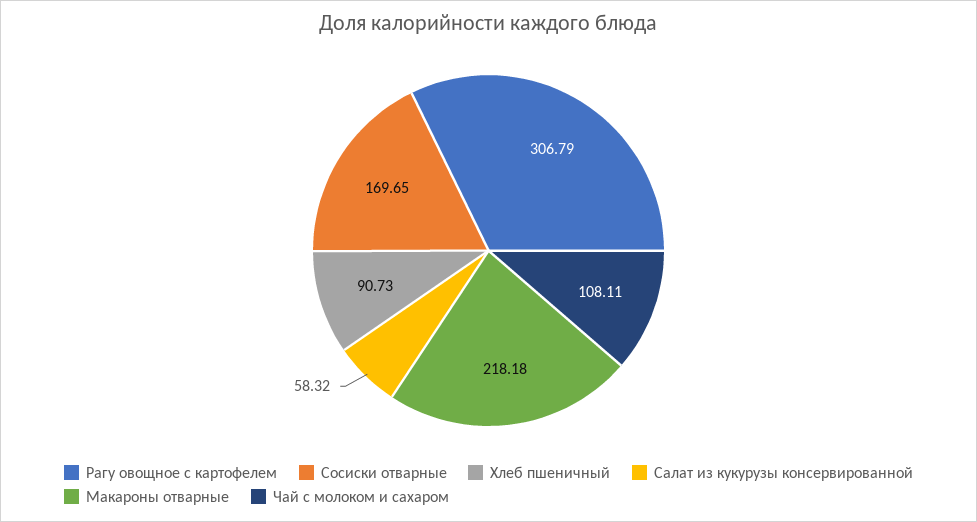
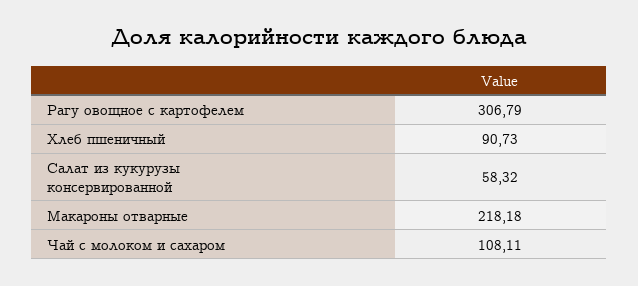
  {
    "Рагу овощное с картофелем": 306.79,
-   "Сосиски отварные": 169.65,
    "Хлеб пшеничный": 90.73,
    "Салат из кукурузы консервированной": 58.32,
    "Макароны отварные": 218.18,
    "Чай с молоком и сахаром": 108.11
  }

